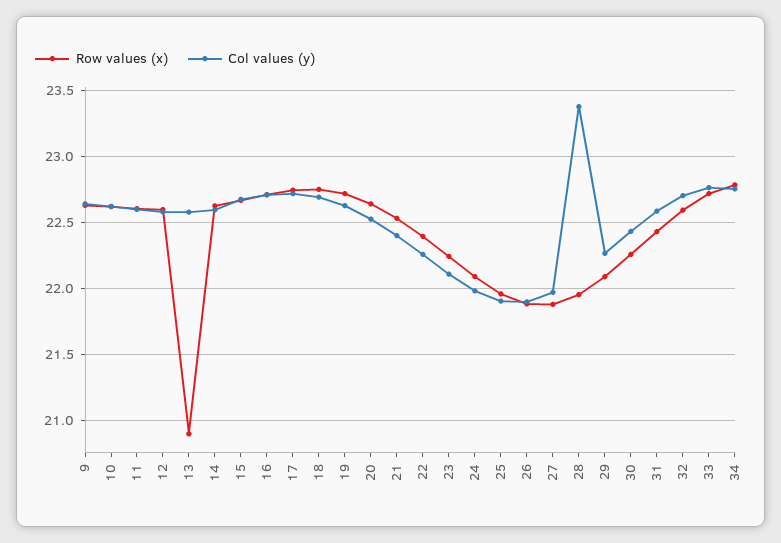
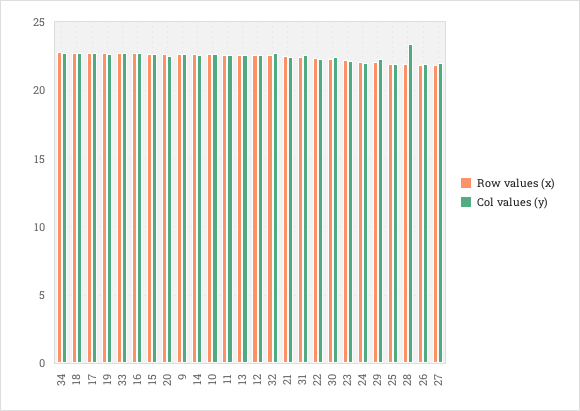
  {
    "Row values (x)": {
      "9": 22.65,
      "10": 22.6,
      "11": 22.6,
      "12": 22.6,
-     "13": 20.9,
+     "13": 22.5,
      "14": 22.65,
      "15": 22.65,
      "16": 22.7,
      "17": 22.75,
      "18": 22.75,
      "19": 22.7,
      "20": 22.65,
      "21": 22.55,
      "22": 22.4,
      "23": 22.25,
      "24": 22.1,
      "25": 21.95,
      "26": 21.9,
      "27": 21.9,
      "28": 21.95,
      "29": 22.1,
      "30": 22.25,
      "31": 22.45,
      "32": 22.6,
      "33": 22.7,
      "34": 22.8
    },
    "Col values (y)": {
      "9": 22.65,
      "10": 22.6,
      "11": 22.6,
      "12": 22.6,
      "13": 22.6,
      "14": 22.6,
      "15": 22.7,
      "16": 22.7,
      "17": 22.7,
      "18": 22.7,
      "19": 22.65,
      "20": 22.55,
      "21": 22.4,
      "22": 22.25,
      "23": 22.1,
      "24": 22,
      "25": 21.9,
      "26": 21.9,
      "27": 21.95,
      "28": 23.4,
      "29": 22.25,
      "30": 22.45,
      "31": 22.6,
      "32": 22.7,
      "33": 22.75,
      "34": 22.75
    }
  }

